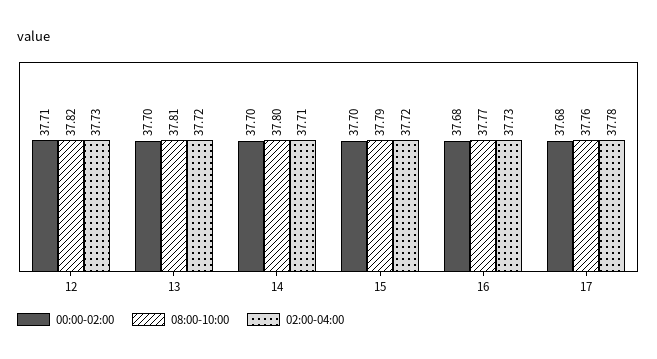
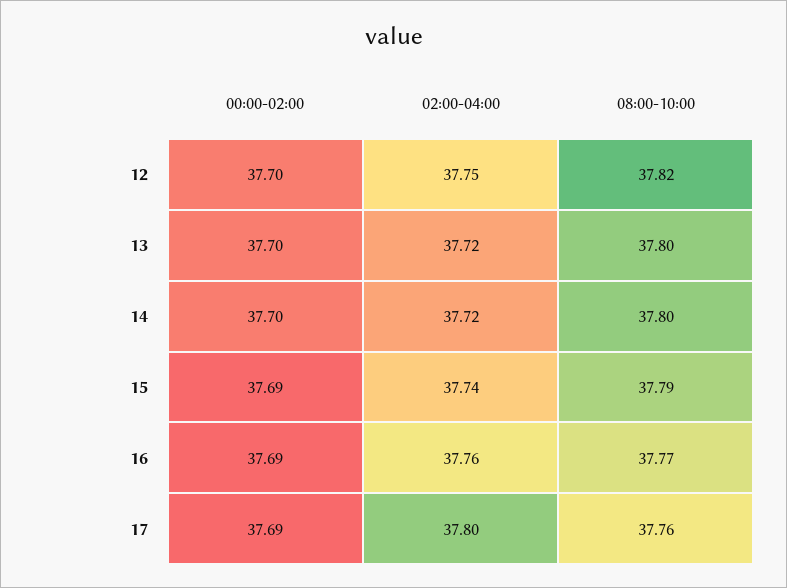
  {
    "00:00-02:00": {
-     "12": 37.71,
+     "12": 37.7,
      "13": 37.7,
      "14": 37.7,
-     "15": 37.7,
+     "15": 37.69,
-     "16": 37.68,
+     "16": 37.69,
-     "17": 37.68
+     "17": 37.69
    },
    "08:00-10:00": {
      "12": 37.82,
-     "13": 37.81,
+     "13": 37.8,
      "14": 37.8,
      "15": 37.79,
      "16": 37.77,
      "17": 37.76
    },
    "02:00-04:00": {
-     "12": 37.73,
+     "12": 37.75,
      "13": 37.72,
-     "14": 37.71,
+     "14": 37.72,
-     "15": 37.72,
+     "15": 37.74,
-     "16": 37.73,
+     "16": 37.76,
-     "17": 37.78
+     "17": 37.8
    }
  }

